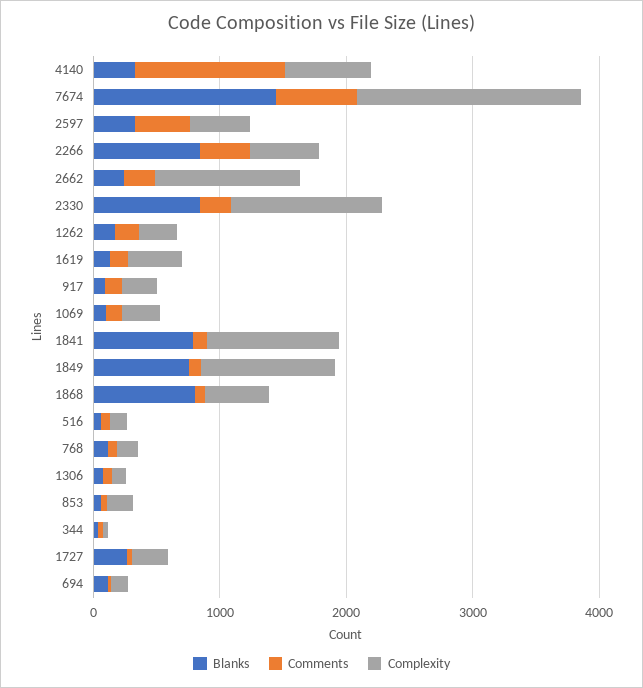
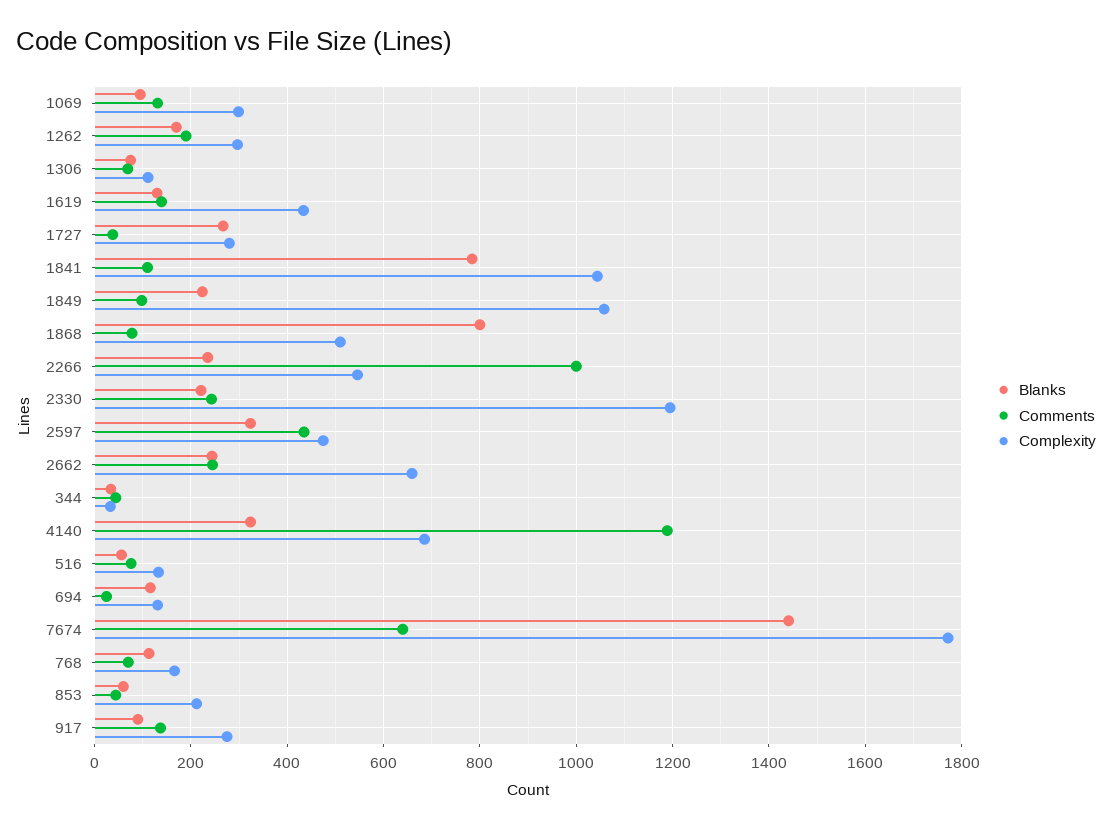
  {
    "Blanks": {
      "4140": 320,
      "7674": 1440,
      "2597": 320,
-     "2266": 800,
+     "2266": 240,
      "2662": 240,
-     "2330": 800,
+     "2330": 220,
      "1262": 180,
      "1619": 140,
      "917": 100,
      "1069": 100,
      "1841": 780,
-     "1849": 800,
+     "1849": 220,
      "1868": 800,
      "516": 60,
      "768": 120,
      "1306": 80,
      "853": 60,
      "344": 40,
      "1727": 260,
      "694": 120
    },
    "Comments": {
      "4140": 1180,
      "7674": 640,
      "2597": 440,
-     "2266": 400,
+     "2266": 1000,
      "2662": 240,
      "2330": 240,
      "1262": 200,
      "1619": 140,
      "917": 140,
      "1069": 140,
      "1841": 120,
      "1849": 100,
      "1868": 80,
      "516": 80,
      "768": 80,
      "1306": 60,
      "853": 40,
      "344": 40,
      "1727": 40,
      "694": 20
    },
    "Complexity": {
      "4140": 680,
      "7674": 1780,
      "2597": 480,
      "2266": 540,
-     "2662": 1200,
+     "2662": 660,
      "2330": 1200,
      "1262": 300,
      "1619": 440,
      "917": 280,
      "1069": 300,
      "1841": 1040,
      "1849": 1060,
      "1868": 520,
      "516": 140,
      "768": 160,
      "1306": 120,
      "853": 220,
      "344": 40,
      "1727": 280,
      "694": 140
    }
  }

